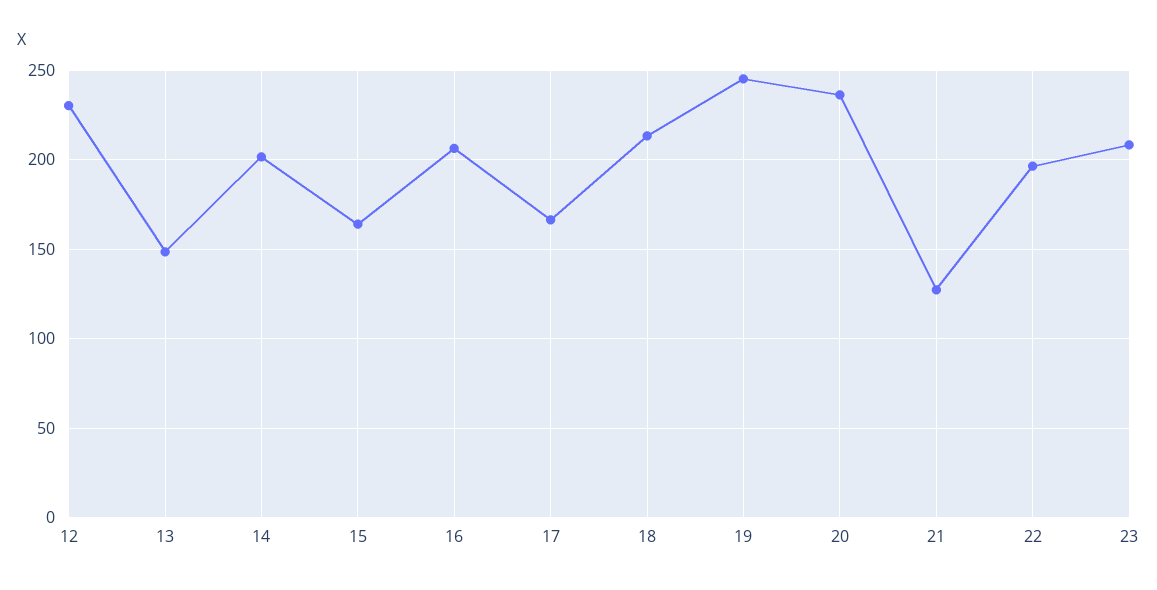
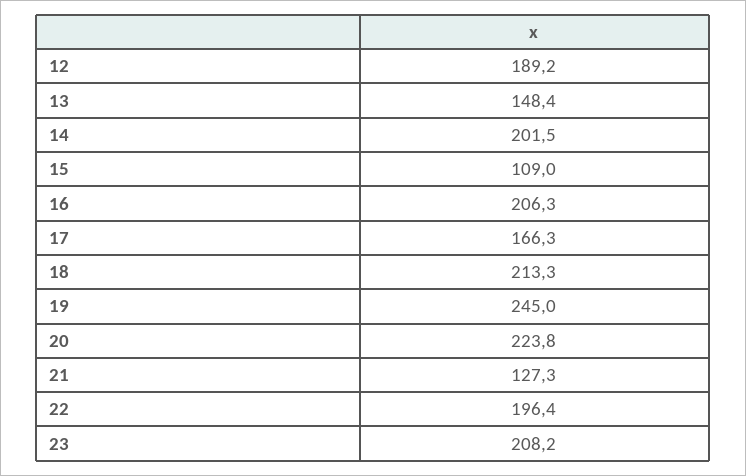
  {
-   "12": 230,
+   "12": 189.2,
    "13": 148.4,
    "14": 201.5,
-   "15": 165,
+   "15": 109,
    "16": 206.3,
    "17": 166.3,
    "18": 213.3,
    "19": 245,
-   "20": 235,
+   "20": 223.8,
    "21": 127.3,
    "22": 196.4,
    "23": 208.2
  }

